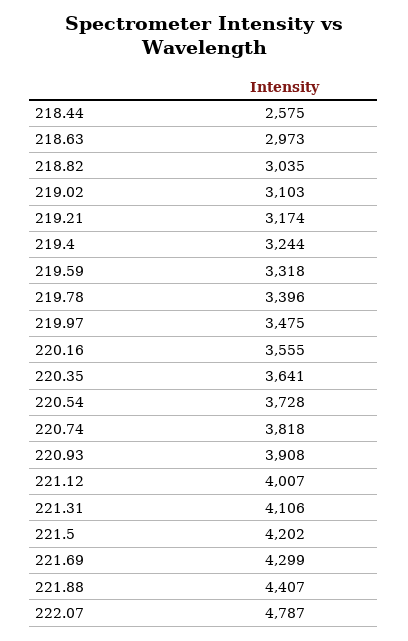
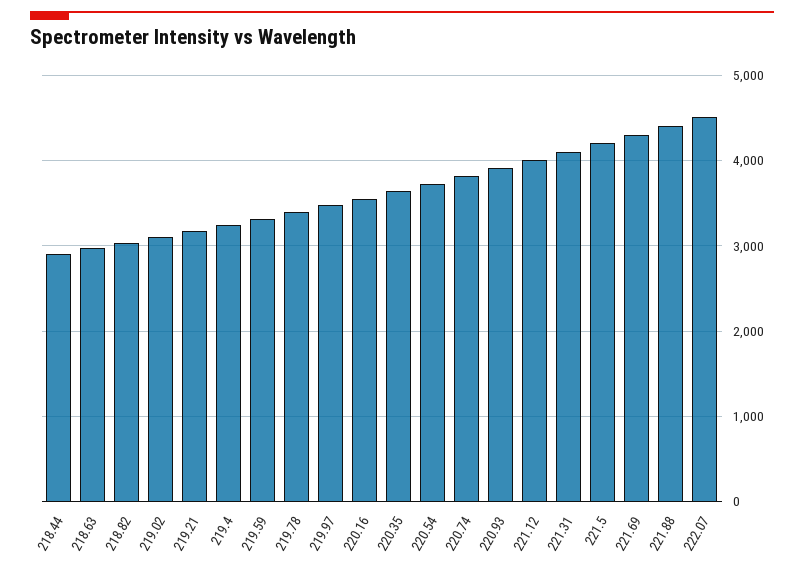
  {
-   "218.44": 2575,
+   "218.44": 2900,
    "218.63": 2973,
    "218.82": 3035,
    "219.02": 3103,
    "219.21": 3174,
    "219.4": 3244,
    "219.59": 3318,
    "219.78": 3396,
    "219.97": 3475,
    "220.16": 3555,
    "220.35": 3641,
    "220.54": 3728,
    "220.74": 3818,
    "220.93": 3908,
    "221.12": 4007,
    "221.31": 4106,
    "221.5": 4202,
    "221.69": 4299,
    "221.88": 4407,
-   "222.07": 4787
+   "222.07": 4500
  }

